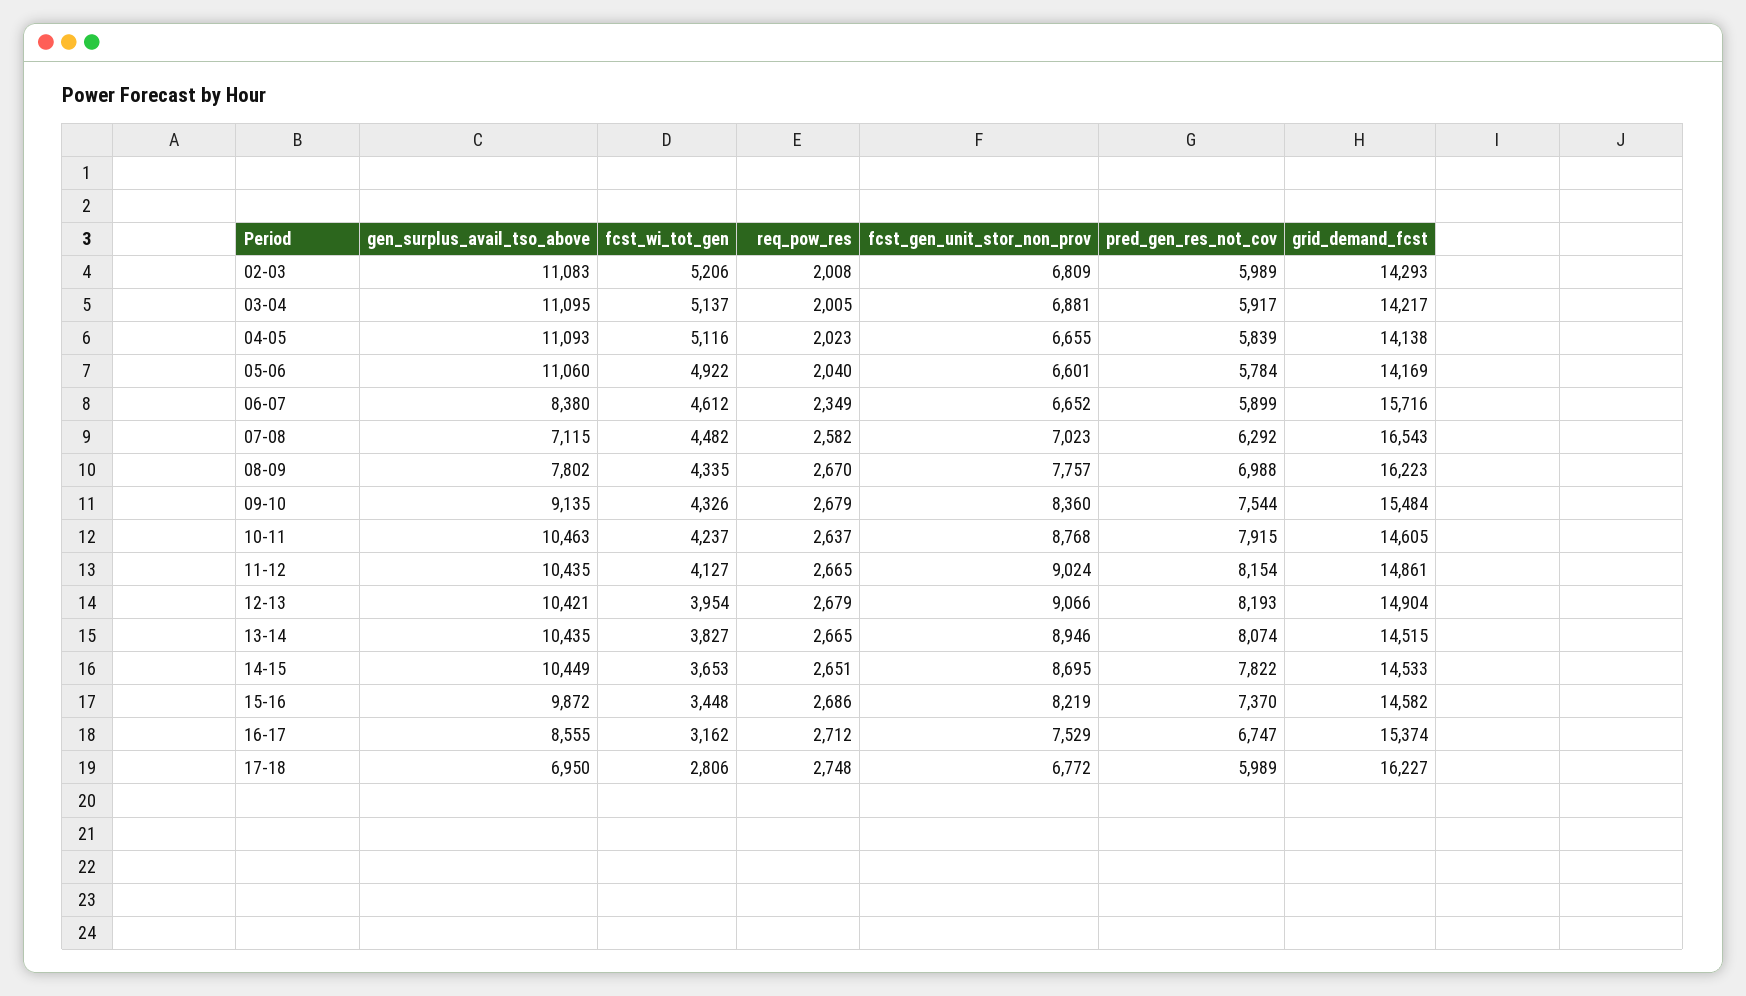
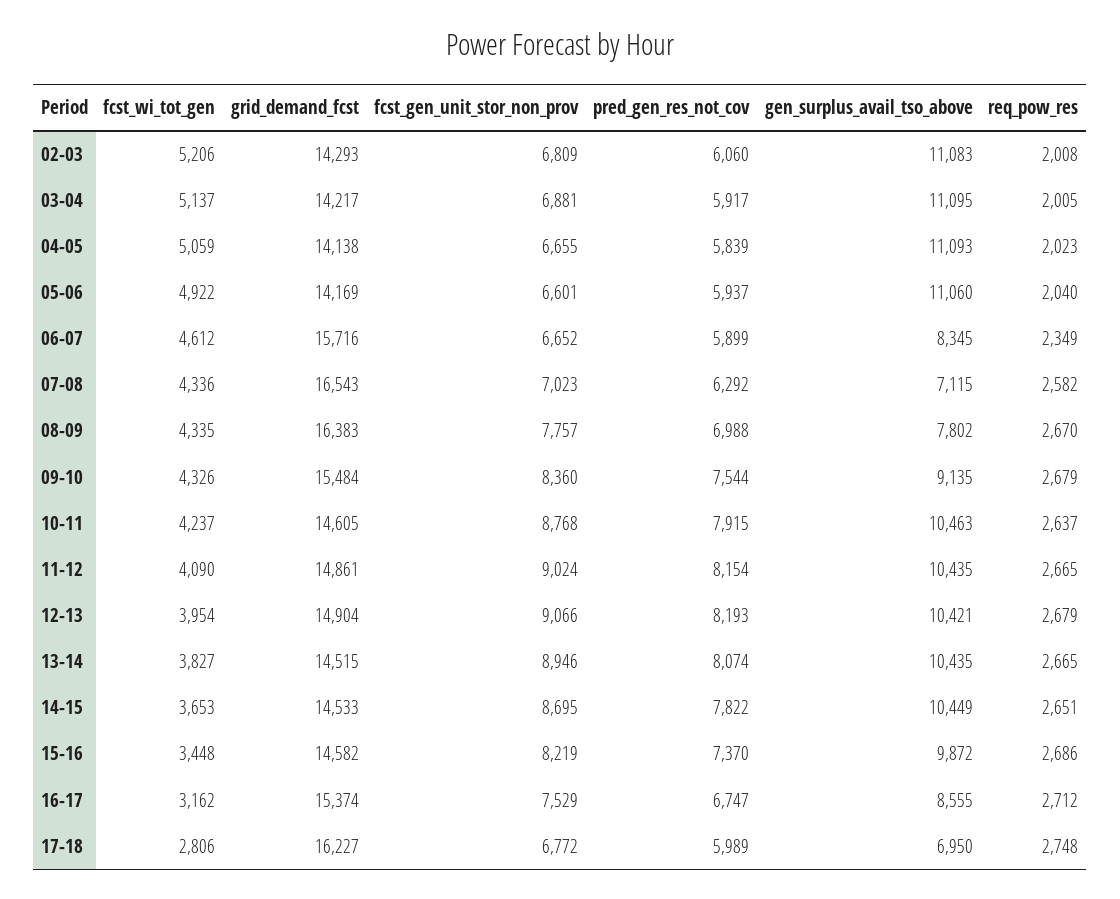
  {
    "gen_surplus_avail_tso_above": {
      "02-03": 11083,
      "03-04": 11095,
      "04-05": 11093,
      "05-06": 11060,
-     "06-07": 8380,
+     "06-07": 8345,
      "07-08": 7115,
      "08-09": 7802,
      "09-10": 9135,
      "10-11": 10463,
      "11-12": 10435,
      "12-13": 10421,
      "13-14": 10435,
      "14-15": 10449,
      "15-16": 9872,
      "16-17": 8555,
      "17-18": 6950
    },
    "fcst_wi_tot_gen": {
      "02-03": 5206,
      "03-04": 5137,
-     "04-05": 5116,
+     "04-05": 5059,
      "05-06": 4922,
      "06-07": 4612,
-     "07-08": 4482,
+     "07-08": 4336,
      "08-09": 4335,
      "09-10": 4326,
      "10-11": 4237,
-     "11-12": 4127,
+     "11-12": 4090,
      "12-13": 3954,
      "13-14": 3827,
      "14-15": 3653,
      "15-16": 3448,
      "16-17": 3162,
      "17-18": 2806
    },
    "req_pow_res": {
      "02-03": 2008,
      "03-04": 2005,
      "04-05": 2023,
      "05-06": 2040,
      "06-07": 2349,
      "07-08": 2582,
      "08-09": 2670,
      "09-10": 2679,
      "10-11": 2637,
      "11-12": 2665,
      "12-13": 2679,
      "13-14": 2665,
      "14-15": 2651,
      "15-16": 2686,
      "16-17": 2712,
      "17-18": 2748
    },
    "fcst_gen_unit_stor_non_prov": {
      "02-03": 6809,
      "03-04": 6881,
      "04-05": 6655,
      "05-06": 6601,
      "06-07": 6652,
      "07-08": 7023,
      "08-09": 7757,
      "09-10": 8360,
      "10-11": 8768,
      "11-12": 9024,
      "12-13": 9066,
      "13-14": 8946,
      "14-15": 8695,
      "15-16": 8219,
      "16-17": 7529,
      "17-18": 6772
    },
    "pred_gen_res_not_cov": {
-     "02-03": 5989,
+     "02-03": 6060,
      "03-04": 5917,
      "04-05": 5839,
-     "05-06": 5784,
+     "05-06": 5937,
      "06-07": 5899,
      "07-08": 6292,
      "08-09": 6988,
      "09-10": 7544,
      "10-11": 7915,
      "11-12": 8154,
      "12-13": 8193,
      "13-14": 8074,
      "14-15": 7822,
      "15-16": 7370,
      "16-17": 6747,
      "17-18": 5989
    },
    "grid_demand_fcst": {
      "02-03": 14293,
      "03-04": 14217,
      "04-05": 14138,
      "05-06": 14169,
      "06-07": 15716,
      "07-08": 16543,
-     "08-09": 16223,
+     "08-09": 16383,
      "09-10": 15484,
      "10-11": 14605,
      "11-12": 14861,
      "12-13": 14904,
      "13-14": 14515,
      "14-15": 14533,
      "15-16": 14582,
      "16-17": 15374,
      "17-18": 16227
    }
  }

